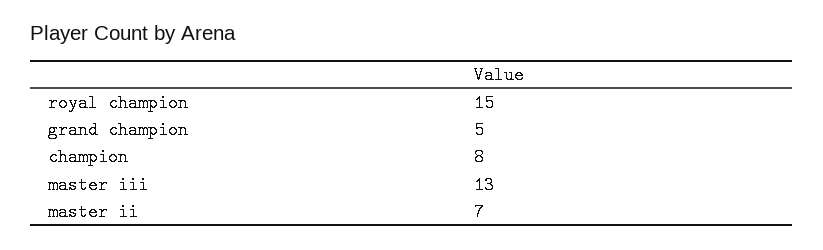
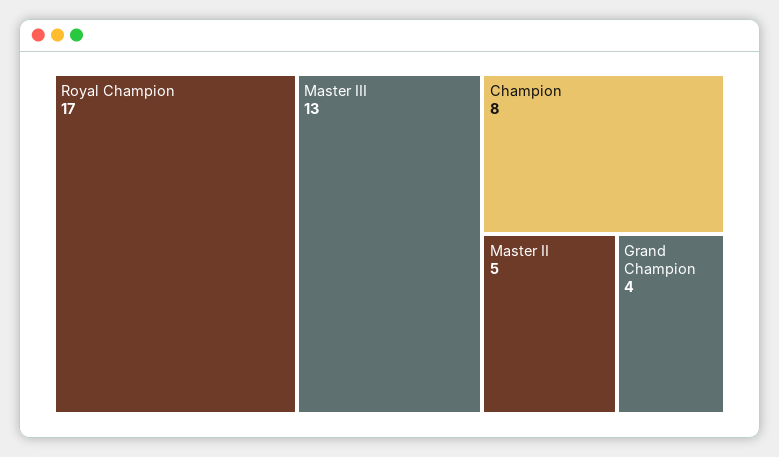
  {
-   "royal champion": 15,
+   "royal champion": 17,
-   "grand champion": 5,
+   "grand champion": 4,
    "champion": 8,
    "master iii": 13,
-   "master ii": 7
+   "master ii": 5
  }

